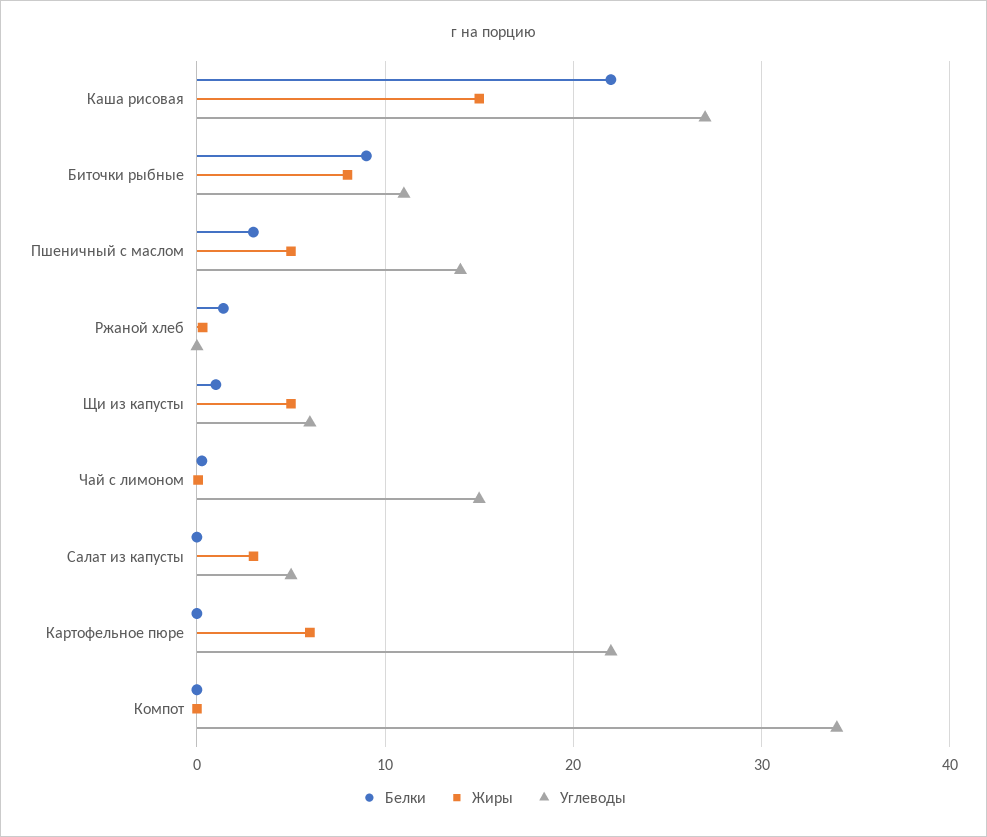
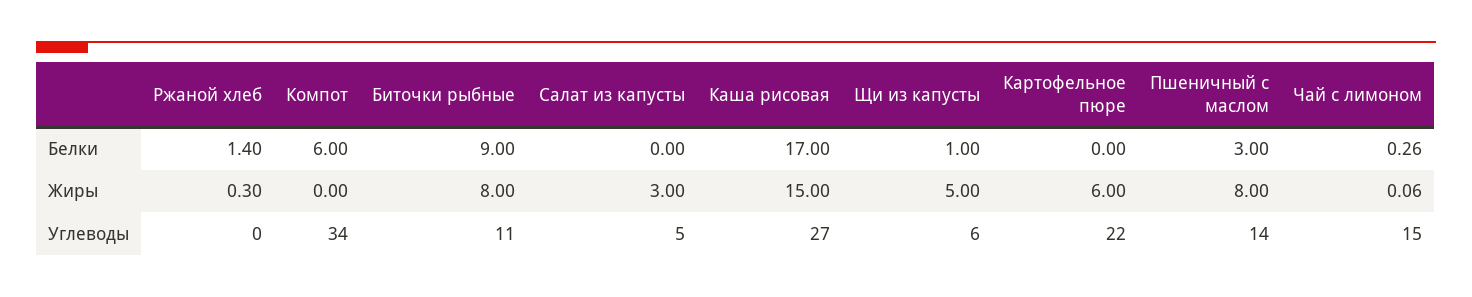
  {
    "Белки": {
-     "Каша рисовая": 22,
+     "Каша рисовая": 17,
      "Биточки рыбные": 9,
      "Пшеничный с маслом": 3,
      "Ржаной хлеб": 1.4,
      "Щи из капусты": 1,
      "Чай с лимоном": 0.26,
      "Салат из капусты": 0,
      "Картофельное пюре": 0,
-     "Компот": 0
+     "Компот": 6
    },
    "Жиры": {
      "Каша рисовая": 15,
      "Биточки рыбные": 8,
-     "Пшеничный с маслом": 5,
+     "Пшеничный с маслом": 8,
      "Ржаной хлеб": 0.3,
      "Щи из капусты": 5,
      "Чай с лимоном": 0.06,
      "Салат из капусты": 3,
      "Картофельное пюре": 6,
      "Компот": 0
    },
    "Углеводы": {
      "Каша рисовая": 27,
      "Биточки рыбные": 11,
      "Пшеничный с маслом": 14,
      "Ржаной хлеб": 0,
      "Щи из капусты": 6,
      "Чай с лимоном": 15,
      "Салат из капусты": 5,
      "Картофельное пюре": 22,
      "Компот": 34
    }
  }

